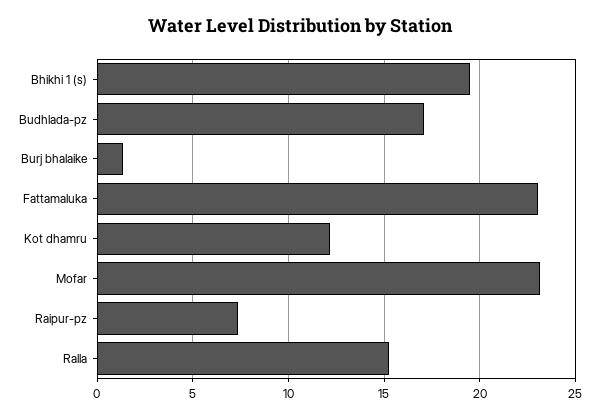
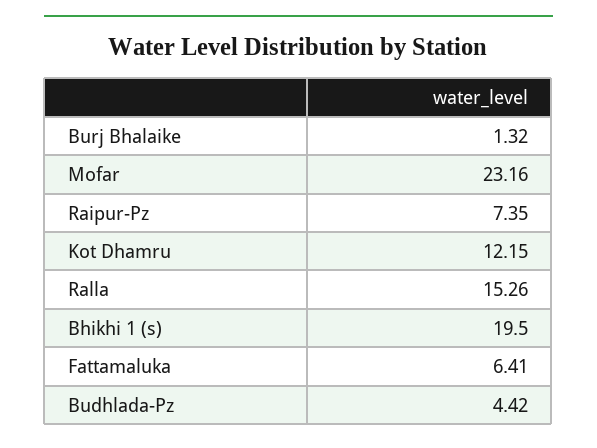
  {
    "Bhikhi 1 (s)": 19.5,
-   "Budhlada-pz": 17,
+   "Budhlada-pz": 4.42,
    "Burj bhalaike": 1.32,
-   "Fattamaluka": 23,
+   "Fattamaluka": 6.41,
    "Kot dhamru": 12.15,
    "Mofar": 23.16,
    "Raipur-pz": 7.35,
    "Ralla": 15.26
  }

